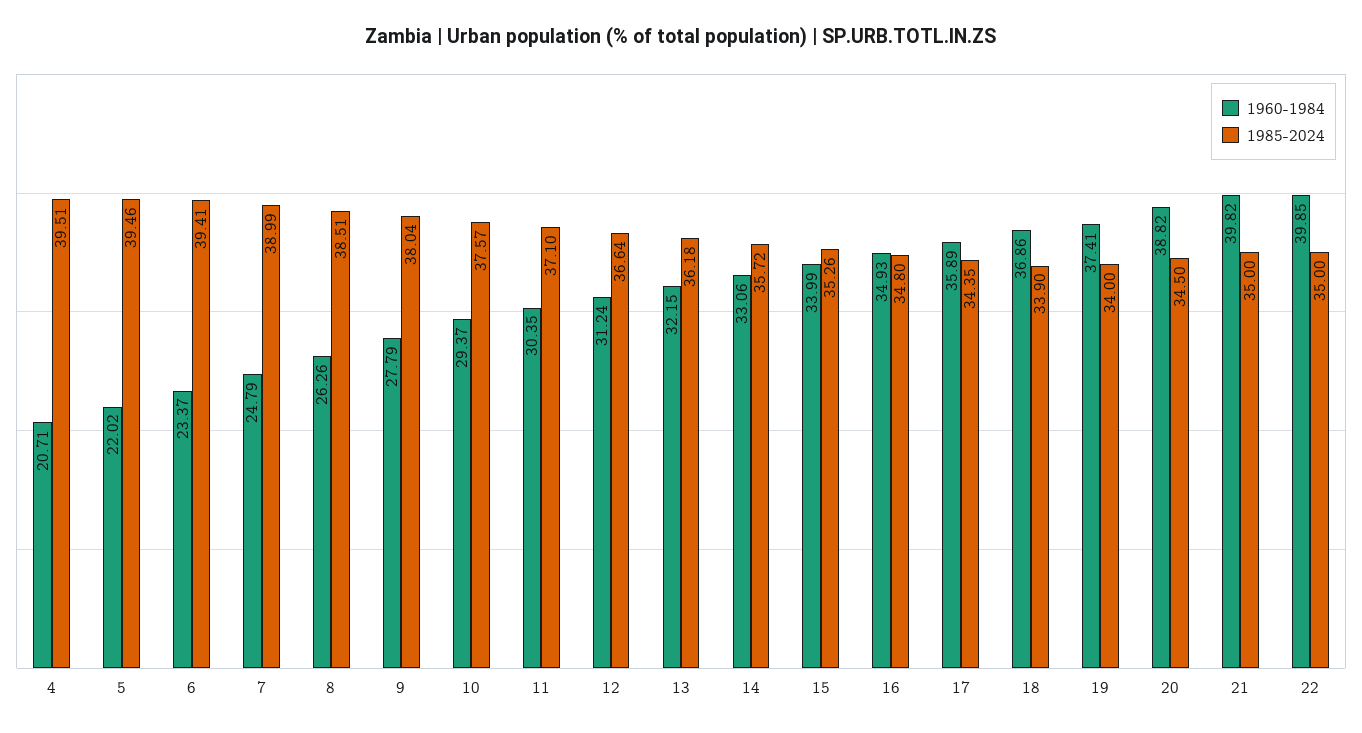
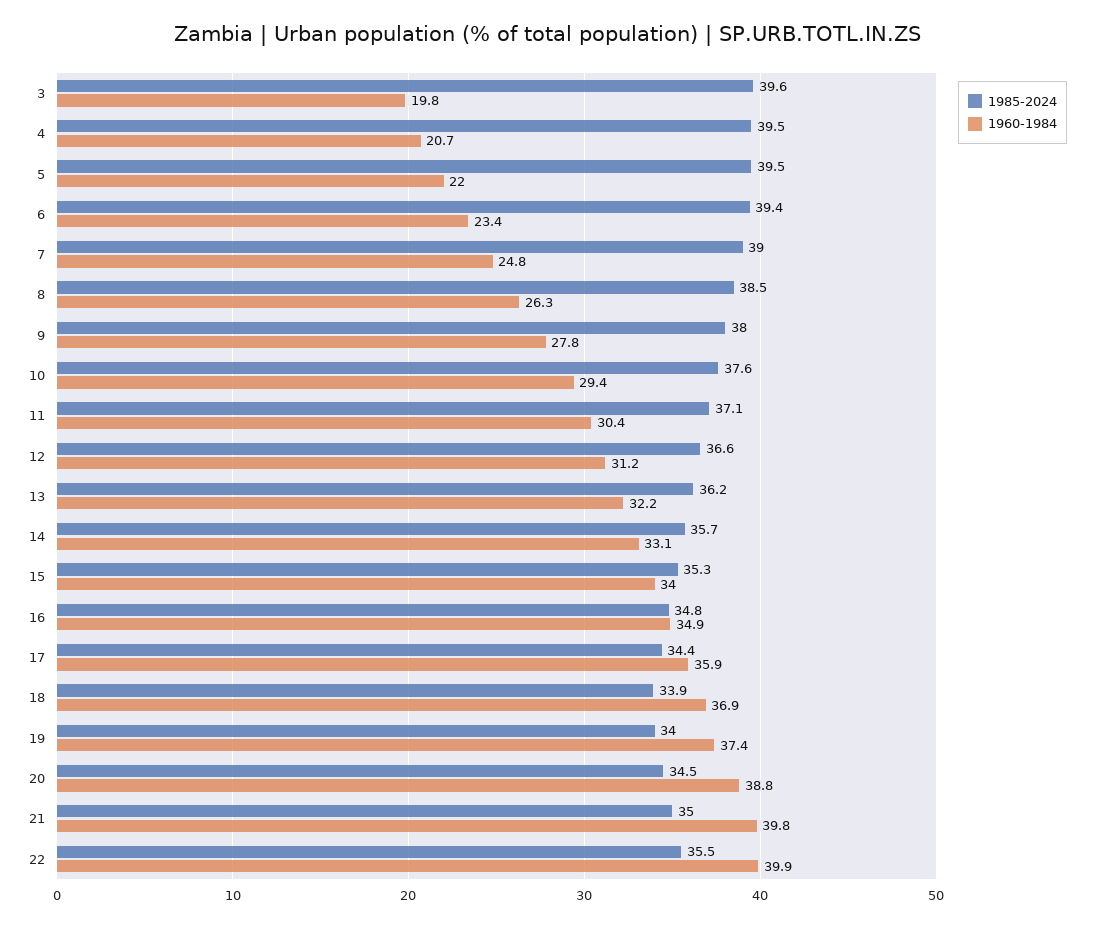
  {
    "1960-1984": {
      "4": 20.71,
      "5": 22.02,
      "6": 23.37,
      "7": 24.79,
      "8": 26.26,
      "9": 27.79,
      "10": 29.37,
      "11": 30.35,
      "12": 31.24,
      "13": 32.15,
      "14": 33.06,
      "15": 33.99,
      "16": 34.93,
      "17": 35.89,
      "18": 36.86,
      "19": 37.41,
      "20": 38.82,
      "21": 39.82,
-     "22": 39.85
+     "22": 39.85,
+     "3": 19.8
    },
    "1985-2024": {
      "4": 39.51,
      "5": 39.46,
      "6": 39.41,
      "7": 38.99,
      "8": 38.51,
      "9": 38.04,
      "10": 37.57,
      "11": 37.1,
      "12": 36.64,
      "13": 36.18,
      "14": 35.72,
      "15": 35.26,
      "16": 34.8,
      "17": 34.35,
      "18": 33.9,
      "19": 34,
      "20": 34.5,
      "21": 35,
-     "22": 35
+     "22": 35.5,
+     "3": 39.6
    }
  }

